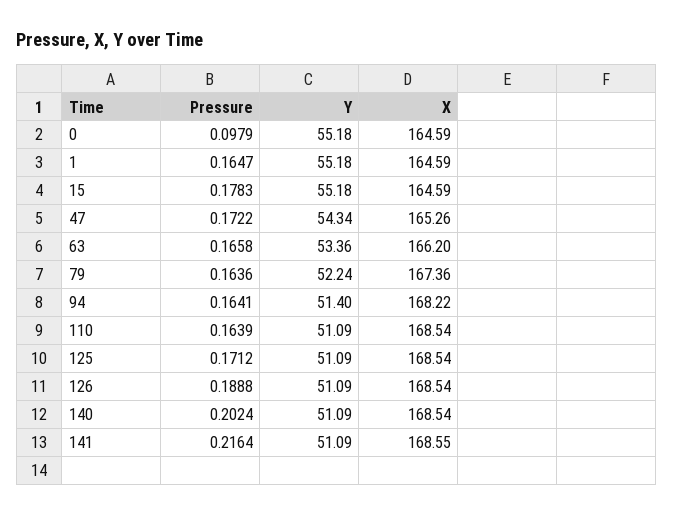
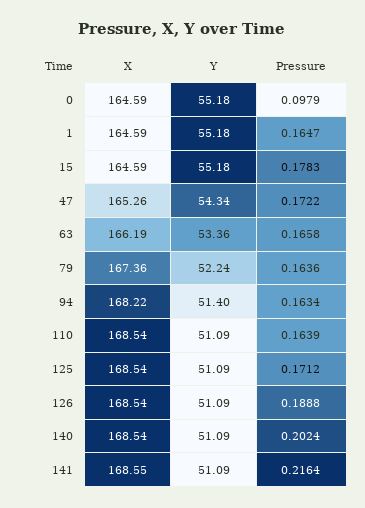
  {
    "Pressure": {
      "0": 0.0979,
      "1": 0.1647,
      "15": 0.1783,
      "47": 0.1722,
      "63": 0.1658,
      "79": 0.1636,
-     "94": 0.1641,
+     "94": 0.1634,
      "110": 0.1639,
      "125": 0.1712,
      "126": 0.1888,
      "140": 0.2024,
      "141": 0.2164
    },
    "Y": {
      "0": 55.18,
      "1": 55.18,
      "15": 55.18,
      "47": 54.34,
      "63": 53.36,
      "79": 52.24,
      "94": 51.4,
      "110": 51.09,
      "125": 51.09,
      "126": 51.09,
      "140": 51.09,
      "141": 51.09
    },
    "X": {
      "0": 164.59,
      "1": 164.59,
      "15": 164.59,
      "47": 165.26,
-     "63": 166.2,
+     "63": 166.19,
      "79": 167.36,
      "94": 168.22,
      "110": 168.54,
      "125": 168.54,
      "126": 168.54,
      "140": 168.54,
      "141": 168.55
    }
  }

